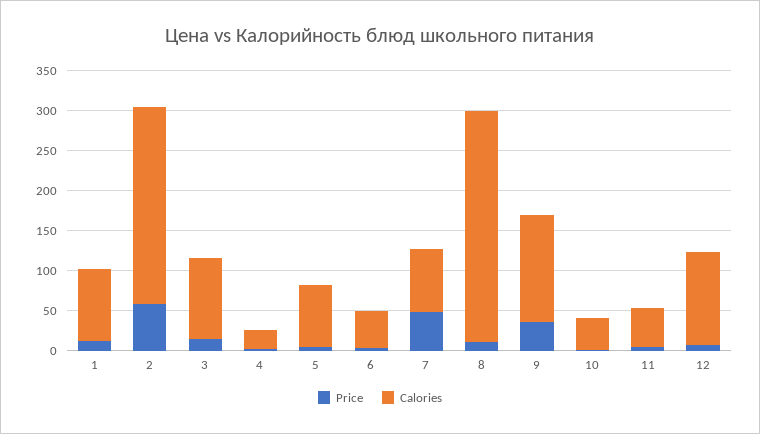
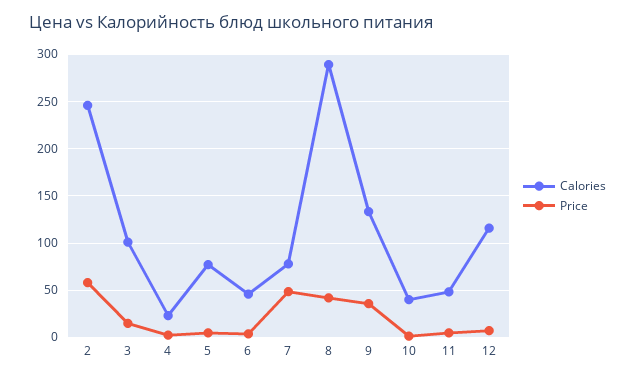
  {
    "Price": {
-     "1": 10,
      "2": 60,
      "3": 10,
      "4": 0,
      "5": 0,
      "6": 0,
      "7": 50,
-     "8": 10,
+     "8": 40,
      "9": 40,
      "10": 0,
      "11": 0,
      "12": 10
    },
    "Calories": {
-     "1": 90,
      "2": 250,
      "3": 100,
      "4": 20,
      "5": 80,
      "6": 50,
      "7": 80,
      "8": 290,
      "9": 130,
      "10": 40,
      "11": 50,
      "12": 120
    }
  }

